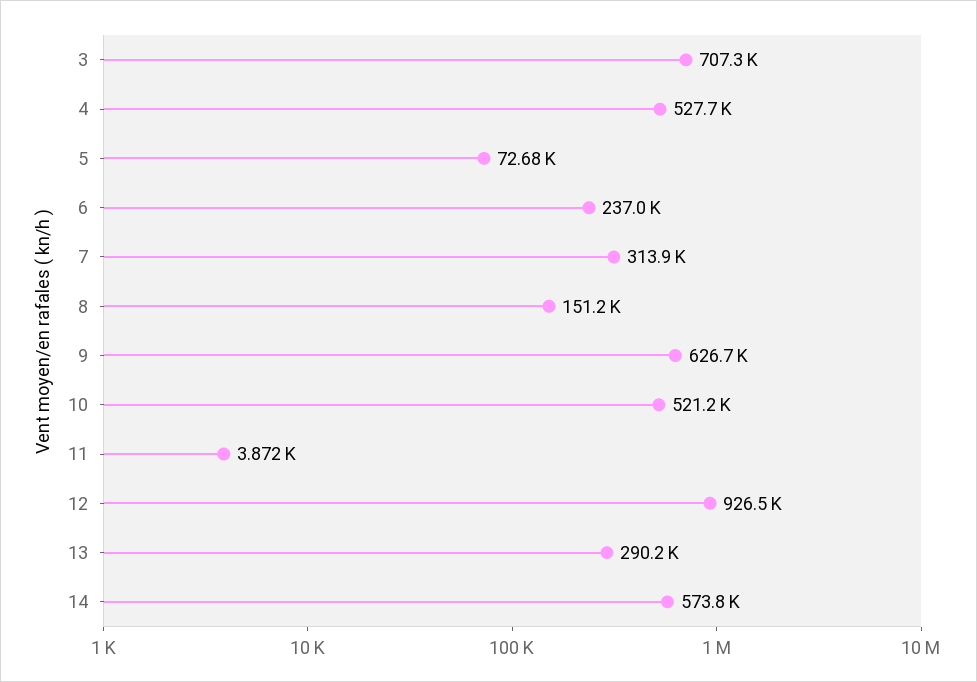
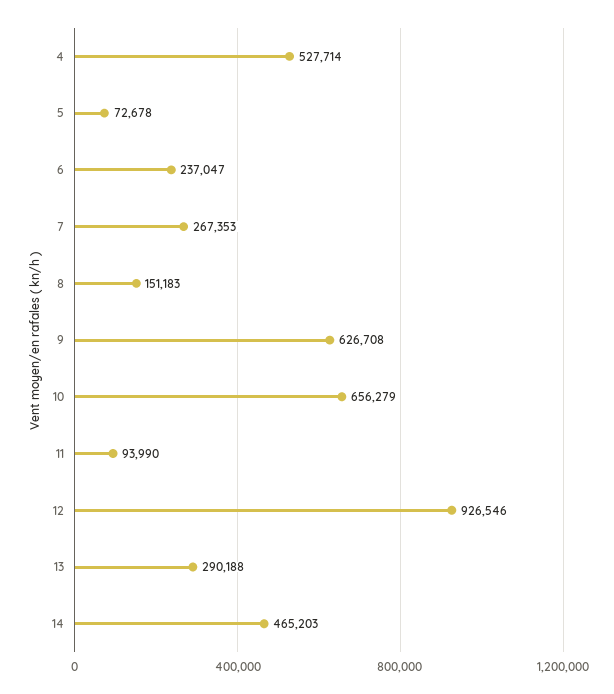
  {
-   "3": 707300,
    "4": 527714,
    "5": 72678,
    "6": 237047,
-   "7": 313900,
+   "7": 267353,
    "8": 151183,
    "9": 626708,
-   "10": 521200,
+   "10": 656279,
-   "11": 3872,
+   "11": 93990,
    "12": 926546,
    "13": 290188,
-   "14": 573800
+   "14": 465203
  }

